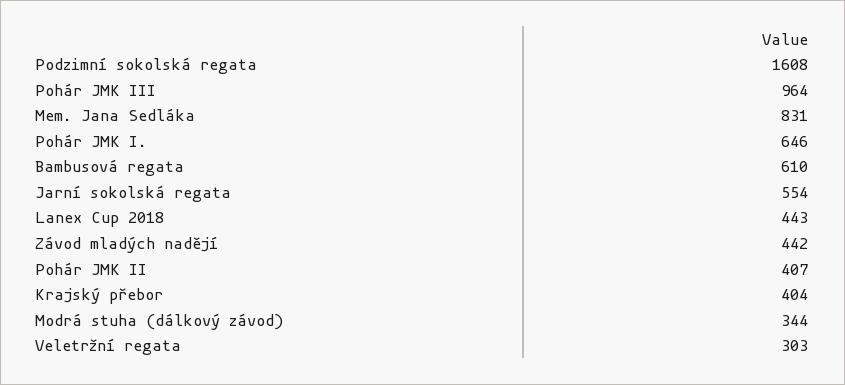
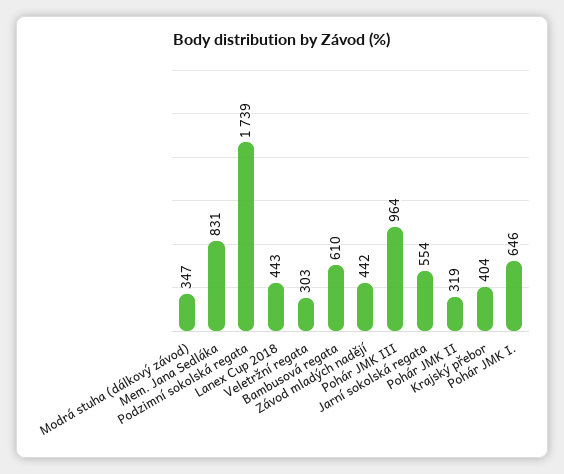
  {
-   "Podzimní sokolská regata": 1608,
+   "Podzimní sokolská regata": 1739,
    "Pohár JMK III": 964,
    "Mem. Jana Sedláka": 831,
    "Pohár JMK I.": 646,
    "Bambusová regata": 610,
    "Jarní sokolská regata": 554,
    "Lanex Cup 2018": 443,
    "Závod mladých nadějí": 442,
-   "Pohár JMK II": 407,
+   "Pohár JMK II": 319,
    "Krajský přebor": 404,
-   "Modrá stuha (dálkový závod)": 344,
+   "Modrá stuha (dálkový závod)": 347,
    "Veletržní regata": 303
  }

